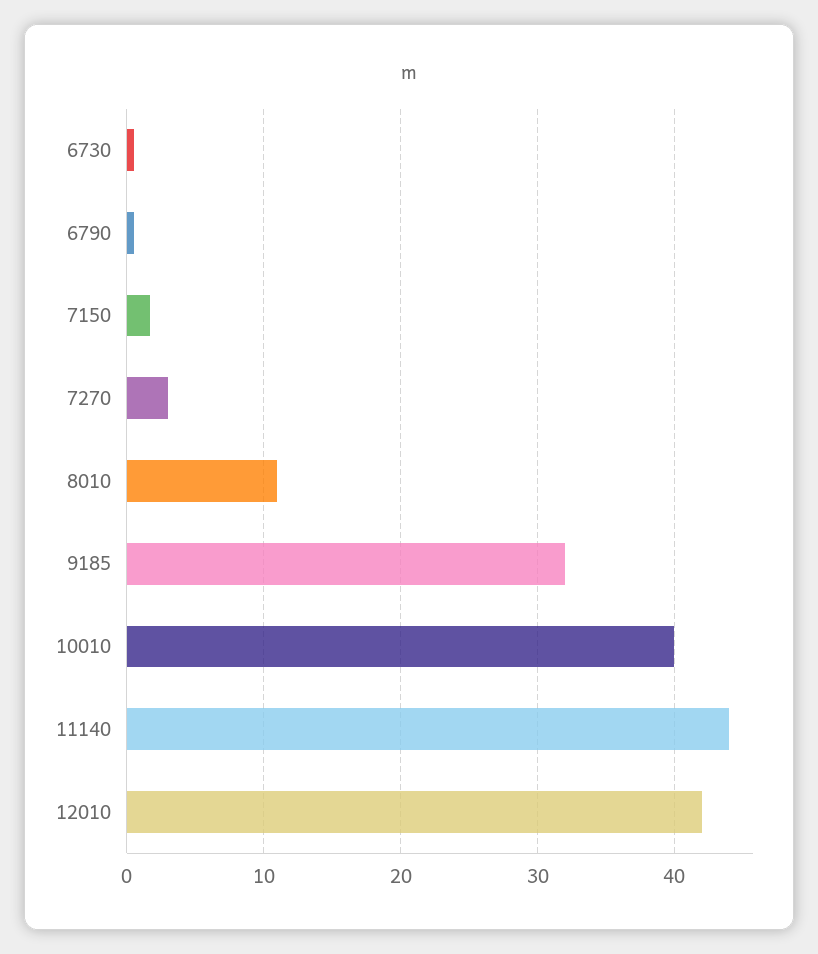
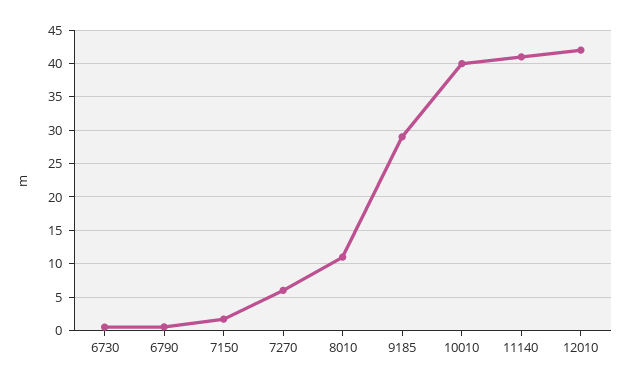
  {
    "6730": 1,
    "6790": 1,
    "7150": 2,
-   "7270": 3,
+   "7270": 6,
    "8010": 11,
-   "9185": 32,
+   "9185": 29,
    "10010": 40,
-   "11140": 44,
+   "11140": 41,
    "12010": 42
  }

